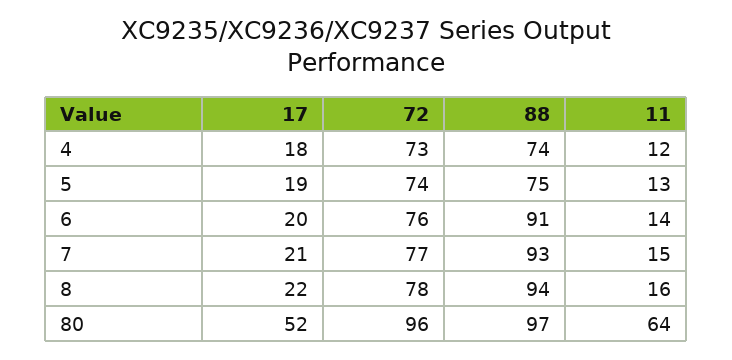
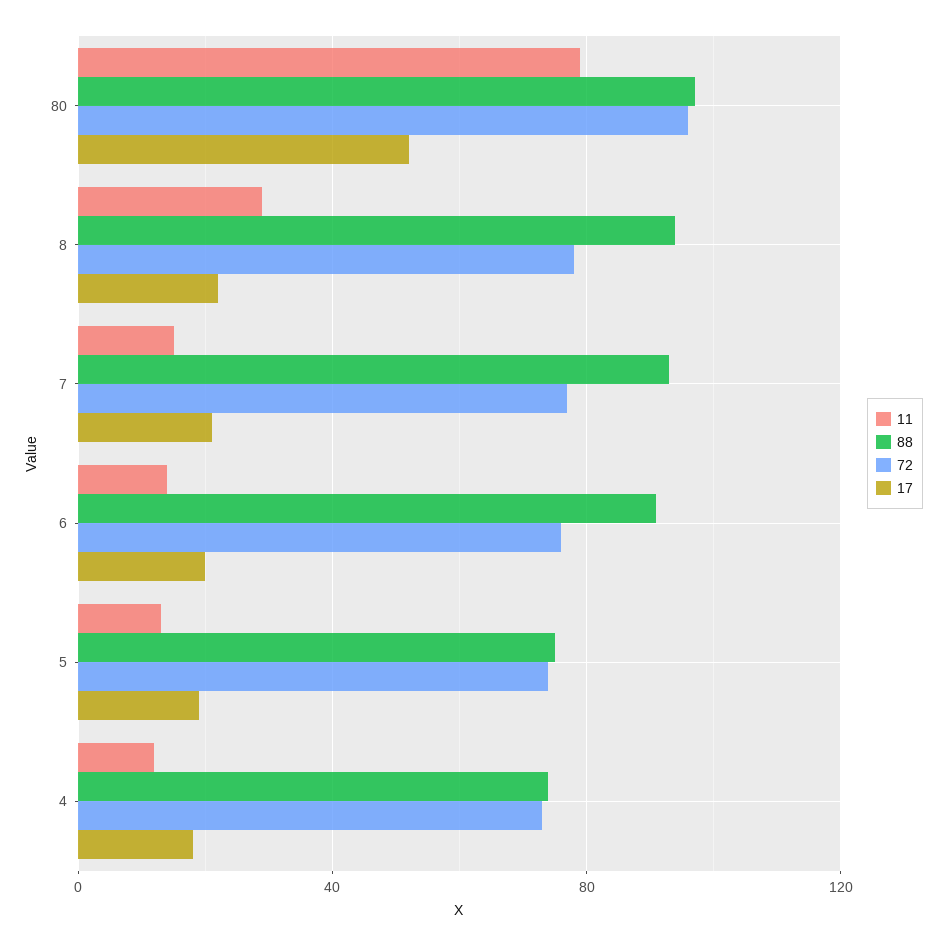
  {
    "17": {
      "4": 18,
      "5": 19,
      "6": 20,
      "7": 21,
      "8": 22,
      "80": 52
    },
    "72": {
      "4": 73,
      "5": 74,
      "6": 76,
      "7": 77,
      "8": 78,
      "80": 96
    },
    "88": {
      "4": 74,
      "5": 75,
      "6": 91,
      "7": 93,
      "8": 94,
      "80": 97
    },
    "11": {
      "4": 12,
      "5": 13,
      "6": 14,
      "7": 15,
-     "8": 16,
+     "8": 30,
-     "80": 64
+     "80": 80
    }
  }

